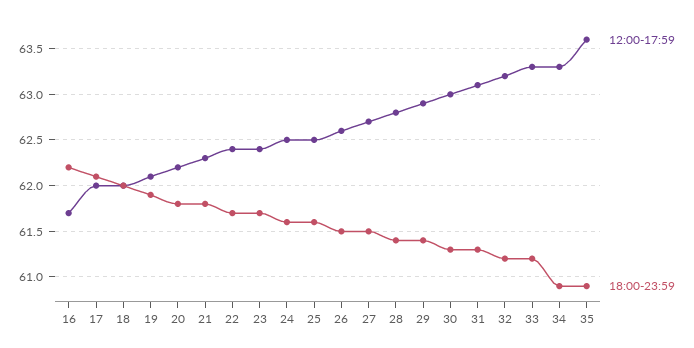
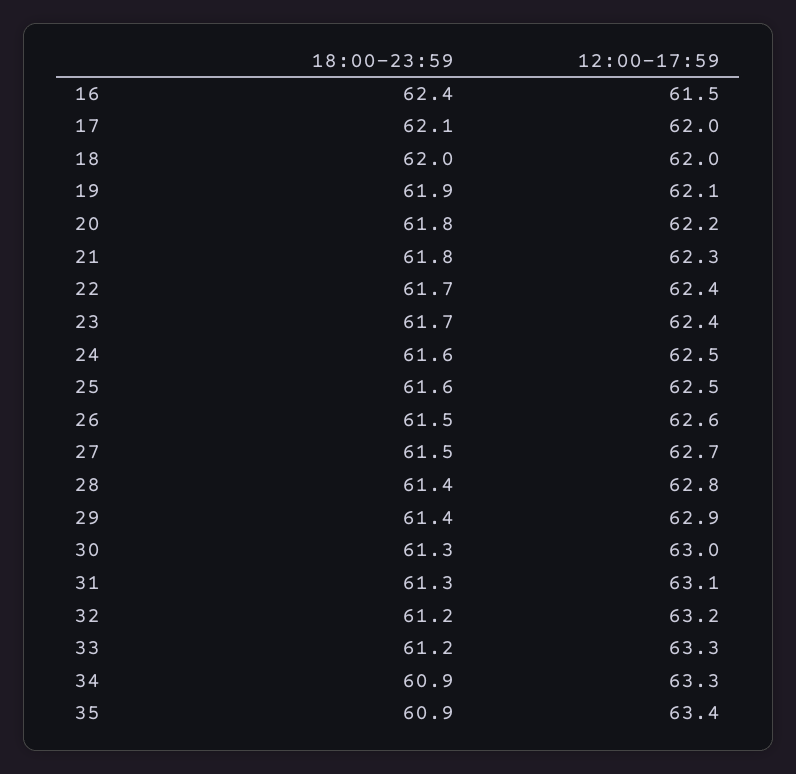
  {
    "12:00-17:59": {
-     "16": 61.7,
+     "16": 61.5,
      "17": 62,
      "18": 62,
      "19": 62.1,
      "20": 62.2,
      "21": 62.3,
      "22": 62.4,
      "23": 62.4,
      "24": 62.5,
      "25": 62.5,
      "26": 62.6,
      "27": 62.7,
      "28": 62.8,
      "29": 62.9,
      "30": 63,
      "31": 63.1,
      "32": 63.2,
      "33": 63.3,
      "34": 63.3,
-     "35": 63.6
+     "35": 63.4
    },
    "18:00-23:59": {
-     "16": 62.2,
+     "16": 62.4,
      "17": 62.1,
      "18": 62,
      "19": 61.9,
      "20": 61.8,
      "21": 61.8,
      "22": 61.7,
      "23": 61.7,
      "24": 61.6,
      "25": 61.6,
      "26": 61.5,
      "27": 61.5,
      "28": 61.4,
      "29": 61.4,
      "30": 61.3,
      "31": 61.3,
      "32": 61.2,
      "33": 61.2,
      "34": 60.9,
      "35": 60.9
    }
  }

